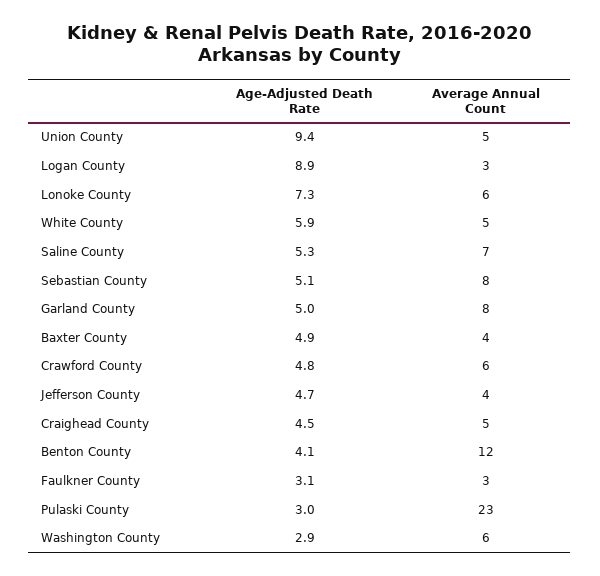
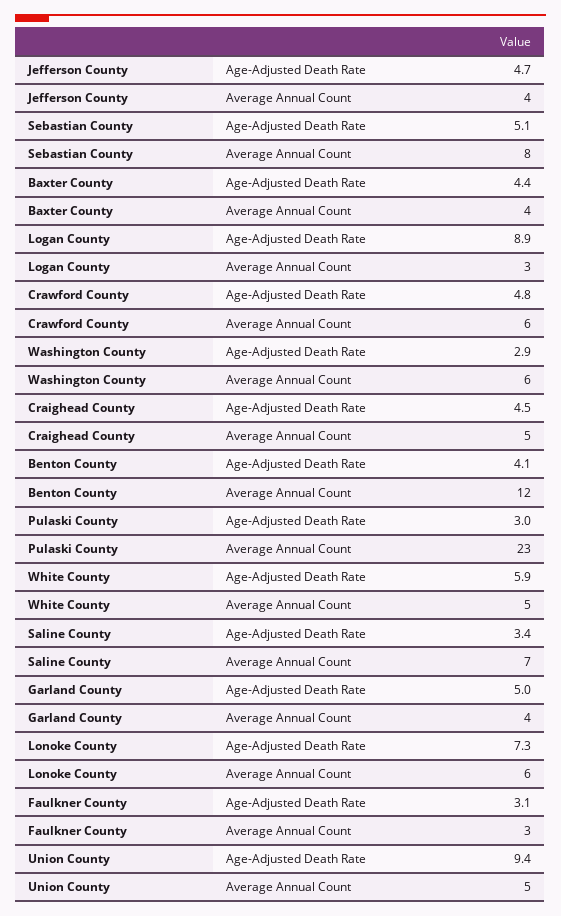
  {
    "Age-Adjusted Death Rate": {
      "Union County": 9.4,
      "Logan County": 8.9,
      "Lonoke County": 7.3,
      "White County": 5.9,
-     "Saline County": 5.3,
+     "Saline County": 3.4,
      "Sebastian County": 5.1,
      "Garland County": 5,
-     "Baxter County": 4.9,
+     "Baxter County": 4.4,
      "Crawford County": 4.8,
      "Jefferson County": 4.7,
      "Craighead County": 4.5,
      "Benton County": 4.1,
      "Faulkner County": 3.1,
      "Pulaski County": 3,
      "Washington County": 2.9
    },
    "Average Annual Count": {
      "Union County": 5,
      "Logan County": 3,
      "Lonoke County": 6,
      "White County": 5,
      "Saline County": 7,
      "Sebastian County": 8,
-     "Garland County": 8,
+     "Garland County": 4,
      "Baxter County": 4,
      "Crawford County": 6,
      "Jefferson County": 4,
      "Craighead County": 5,
      "Benton County": 12,
      "Faulkner County": 3,
      "Pulaski County": 23,
      "Washington County": 6
    }
  }

